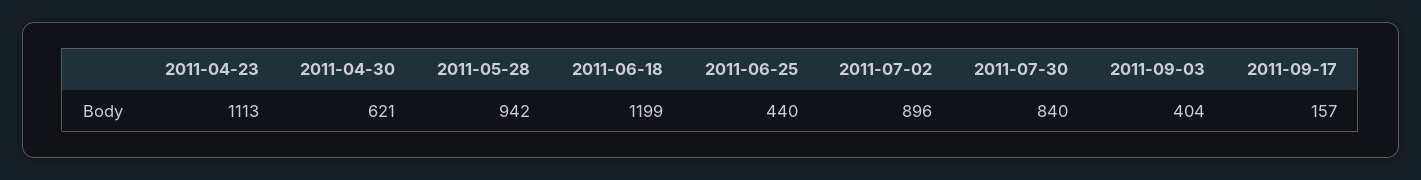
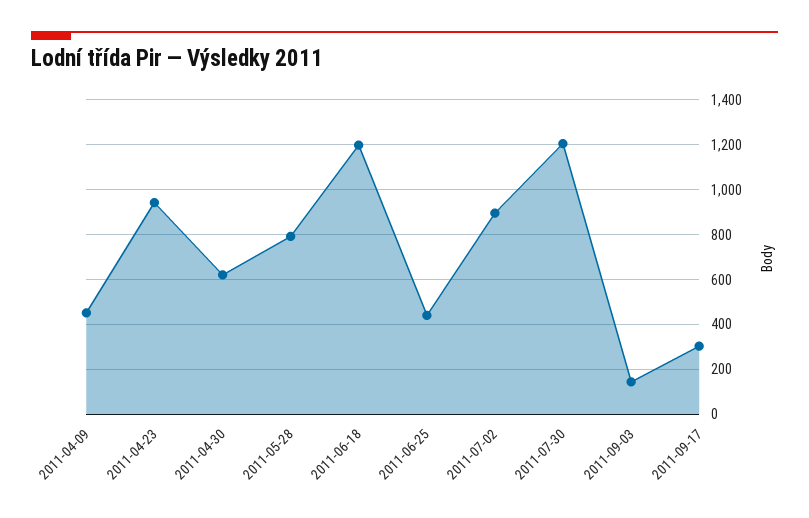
  {
-   "2011-04-23": 1113,
+   "2011-04-23": 950,
    "2011-04-30": 621,
-   "2011-05-28": 942,
+   "2011-05-28": 800,
    "2011-06-18": 1199,
    "2011-06-25": 440,
    "2011-07-02": 896,
-   "2011-07-30": 840,
+   "2011-07-30": 1200,
-   "2011-09-03": 404,
+   "2011-09-03": 150,
-   "2011-09-17": 157
+   "2011-09-17": 300,
+   "2011-04-09": 450
  }

